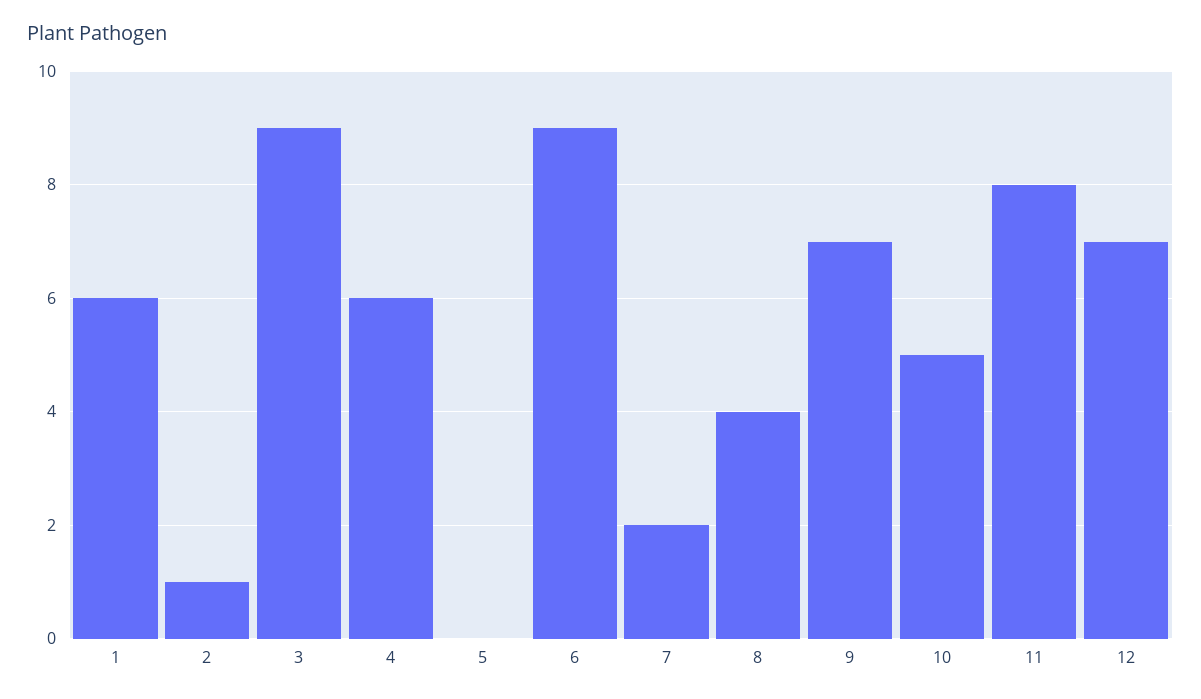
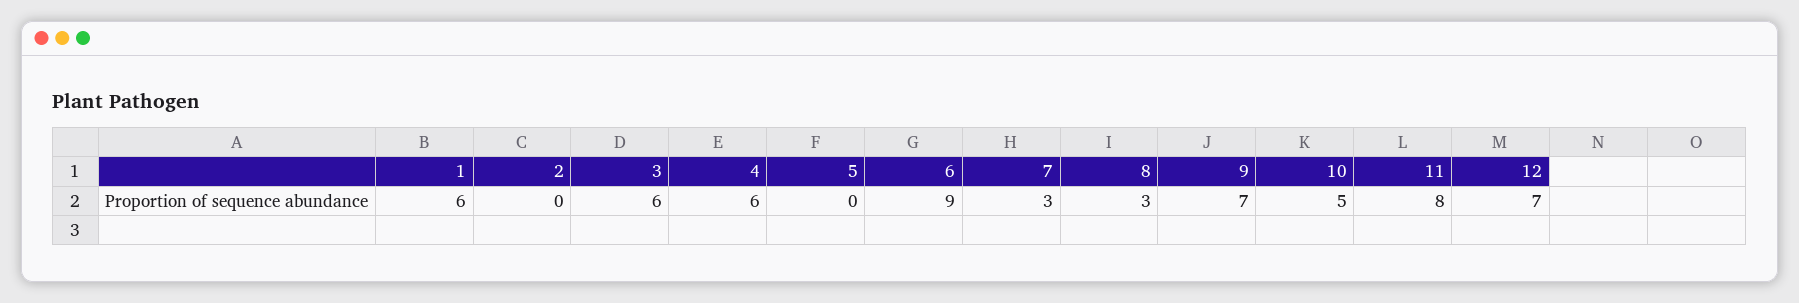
  {
    "1": 6,
-   "2": 1,
+   "2": 0,
-   "3": 9,
+   "3": 6,
    "4": 6,
    "5": 0,
    "6": 9,
-   "7": 2,
+   "7": 3,
-   "8": 4,
+   "8": 3,
    "9": 7,
    "10": 5,
    "11": 8,
    "12": 7
  }

